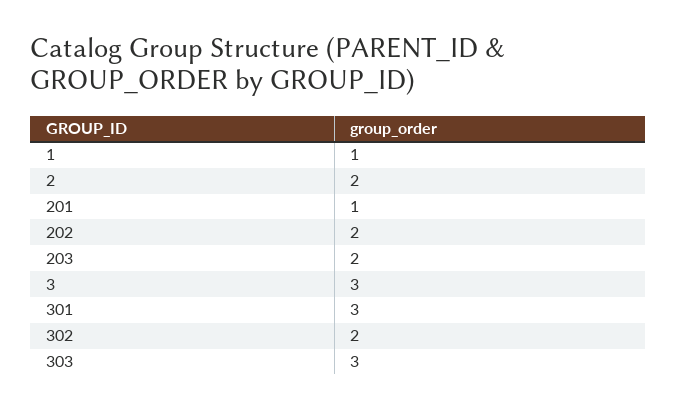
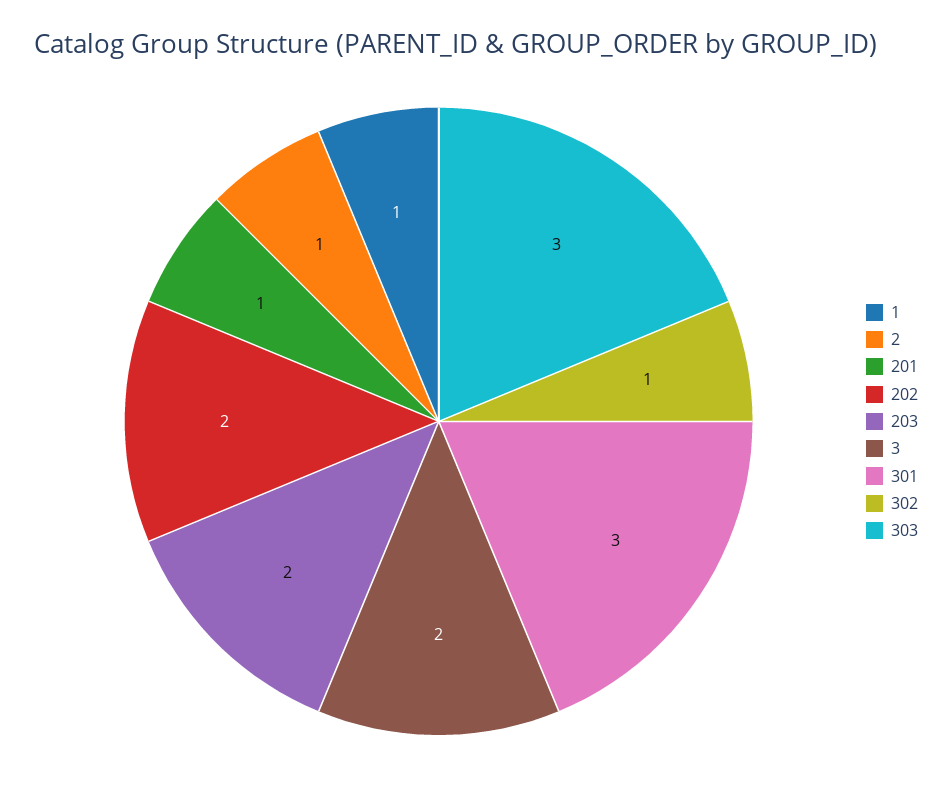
  {
    "1": 1,
-   "2": 2,
+   "2": 1,
    "201": 1,
    "202": 2,
    "203": 2,
-   "3": 3,
+   "3": 2,
    "301": 3,
-   "302": 2,
+   "302": 1,
    "303": 3
  }

